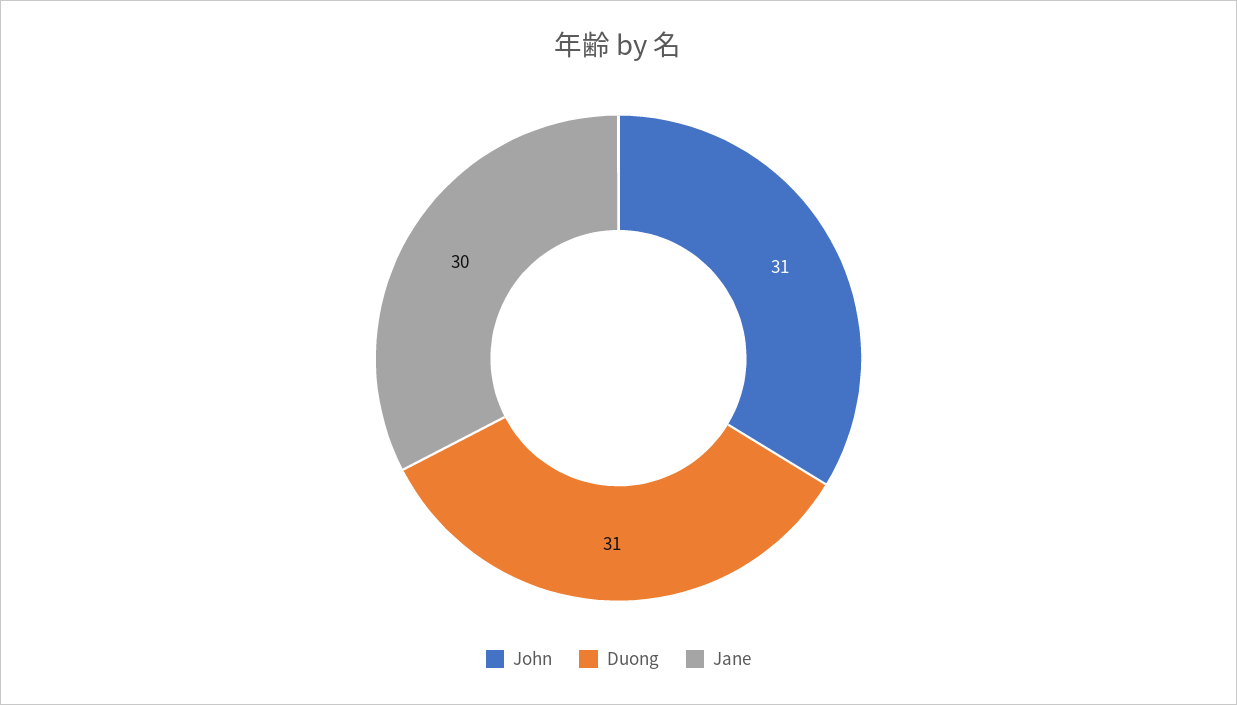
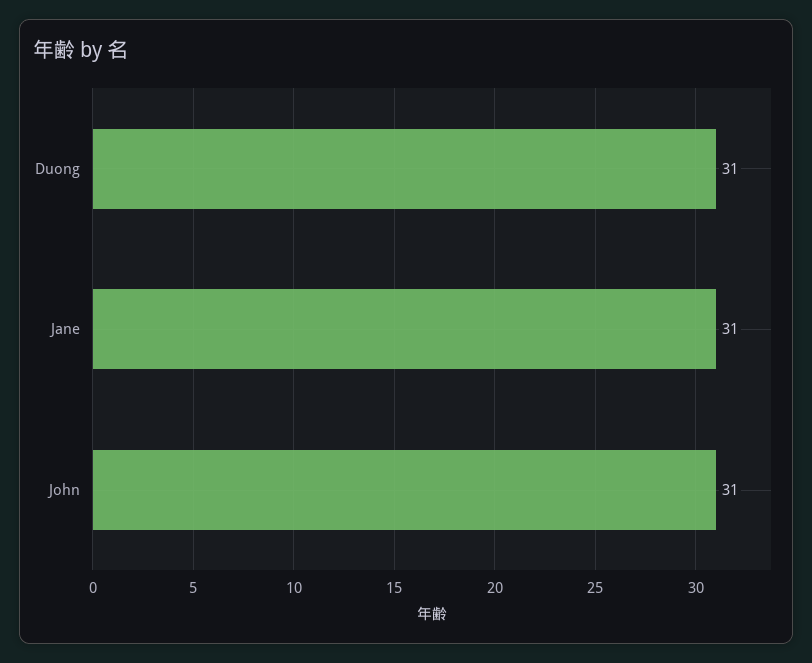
  {
    "John": 31,
    "Duong": 31,
-   "Jane": 30
+   "Jane": 31
  }

